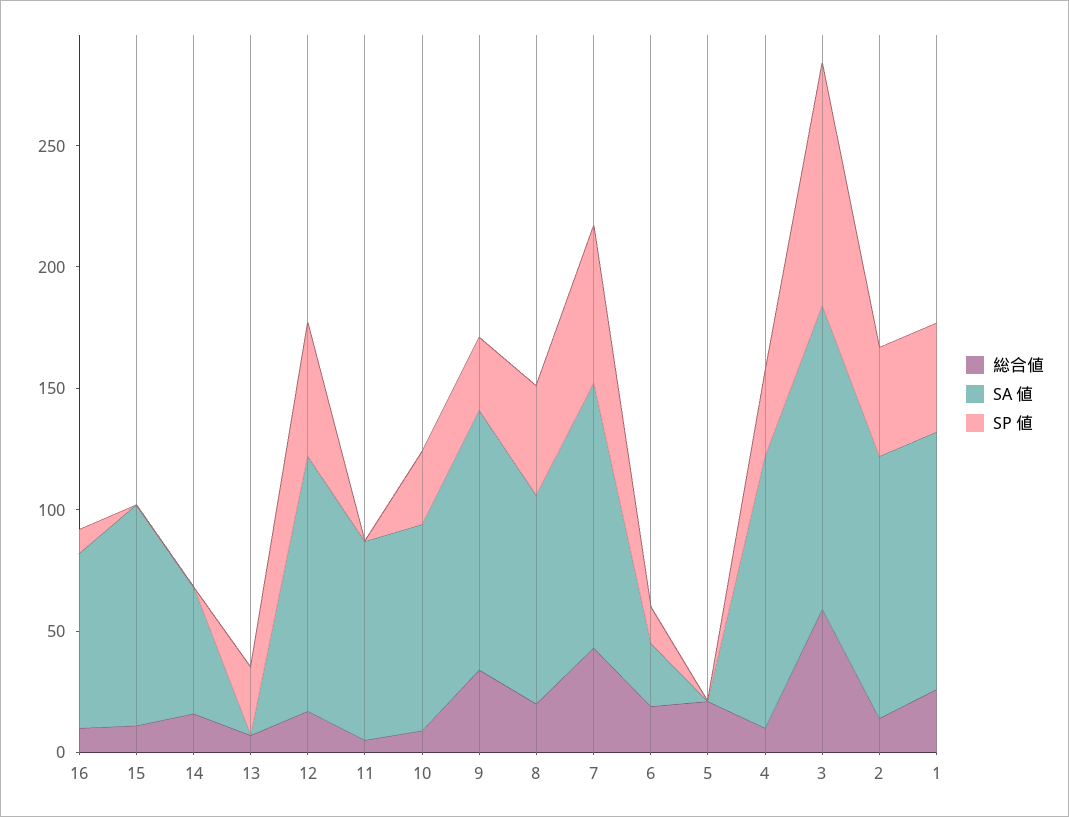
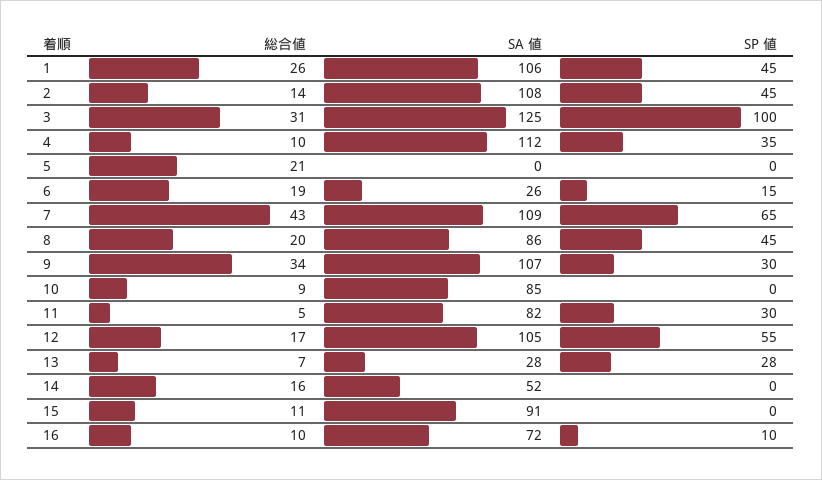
  {
    "総合値": {
      "16": 10,
      "15": 11,
      "14": 16,
      "13": 7,
      "12": 17,
      "11": 5,
      "10": 9,
      "9": 34,
      "8": 20,
      "7": 43,
      "6": 19,
      "5": 21,
      "4": 10,
-     "3": 60,
+     "3": 31,
      "2": 14,
      "1": 26
    },
    "SA 値": {
      "16": 72,
      "15": 91,
      "14": 52,
-     "13": 0,
+     "13": 28,
      "12": 105,
      "11": 82,
      "10": 85,
      "9": 107,
      "8": 86,
      "7": 109,
      "6": 26,
      "5": 0,
      "4": 112,
      "3": 125,
      "2": 108,
      "1": 106
    },
    "SP 値": {
      "16": 10,
      "15": 0,
      "14": 0,
      "13": 28,
      "12": 55,
-     "11": 0,
+     "11": 30,
-     "10": 30,
+     "10": 0,
      "9": 30,
      "8": 45,
      "7": 65,
      "6": 15,
      "5": 0,
      "4": 35,
      "3": 100,
      "2": 45,
      "1": 45
    }
  }

